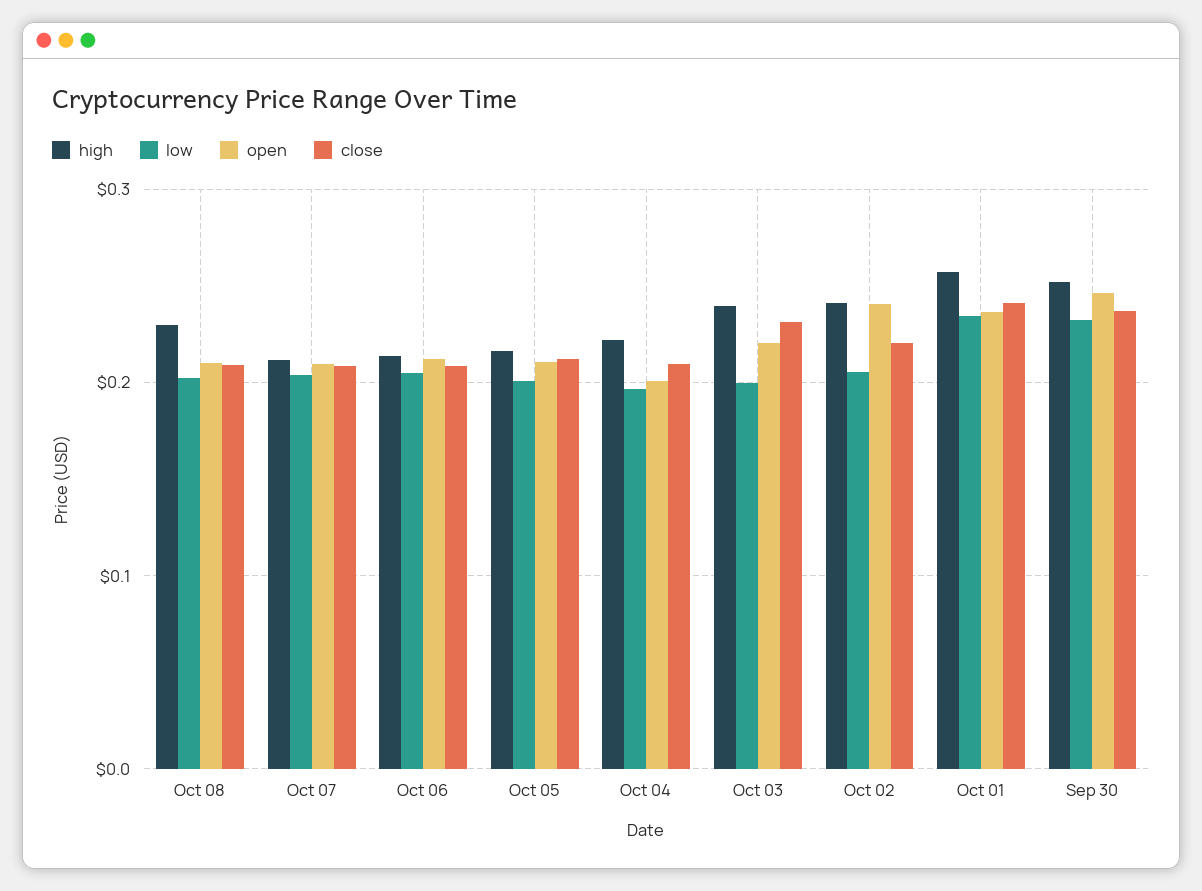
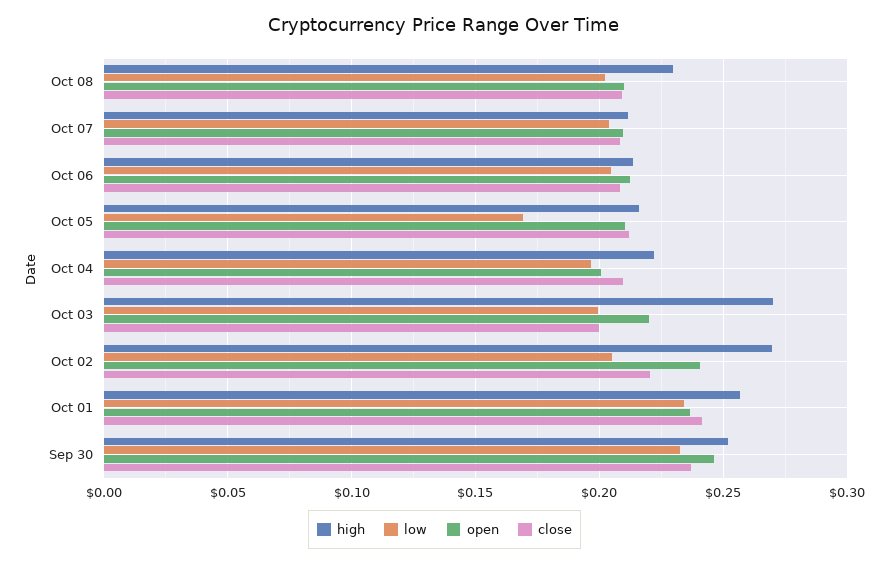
  {
    "high": {
      "Oct 08": 0.23,
      "Oct 07": 0.21,
      "Oct 06": 0.215,
      "Oct 05": 0.215,
      "Oct 04": 0.22,
-     "Oct 03": 0.24,
+     "Oct 03": 0.27,
-     "Oct 02": 0.24,
+     "Oct 02": 0.27,
      "Oct 01": 0.255,
      "Sep 30": 0.25
    },
    "low": {
      "Oct 08": 0.2,
      "Oct 07": 0.205,
      "Oct 06": 0.205,
-     "Oct 05": 0.2,
+     "Oct 05": 0.17,
      "Oct 04": 0.195,
      "Oct 03": 0.2,
      "Oct 02": 0.205,
      "Oct 01": 0.235,
      "Sep 30": 0.23
    },
    "open": {
      "Oct 08": 0.21,
      "Oct 07": 0.21,
      "Oct 06": 0.21,
      "Oct 05": 0.21,
      "Oct 04": 0.2,
      "Oct 03": 0.22,
      "Oct 02": 0.24,
      "Oct 01": 0.235,
      "Sep 30": 0.245
    },
    "close": {
      "Oct 08": 0.21,
      "Oct 07": 0.21,
      "Oct 06": 0.21,
      "Oct 05": 0.21,
      "Oct 04": 0.21,
-     "Oct 03": 0.23,
+     "Oct 03": 0.2,
      "Oct 02": 0.22,
      "Oct 01": 0.24,
      "Sep 30": 0.235
    }
  }

